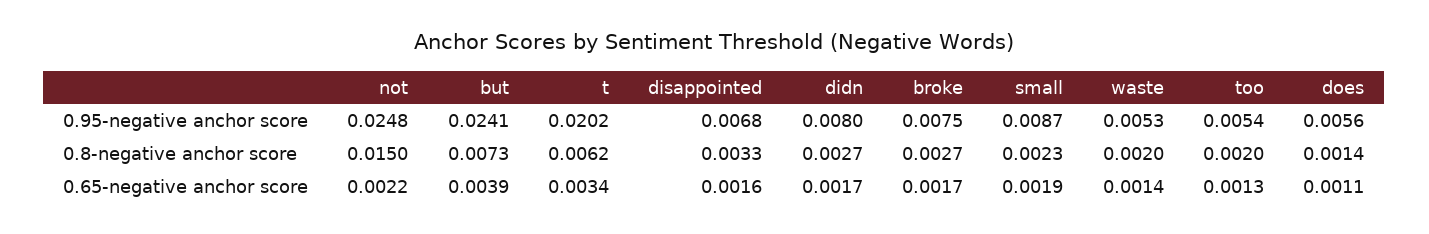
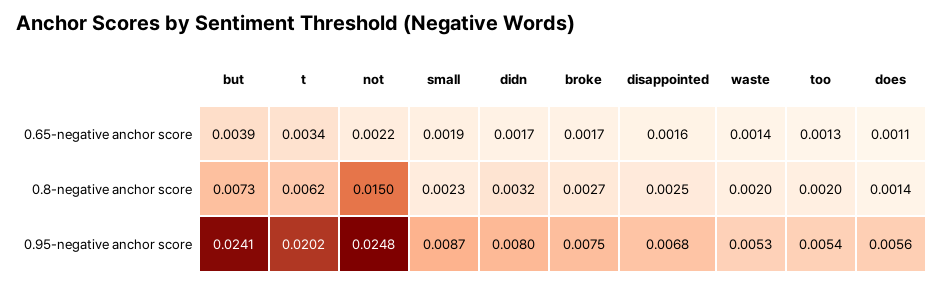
  {
    "not": {
      "0.95-negative anchor score": 0.0248,
      "0.8-negative anchor score": 0.015,
      "0.65-negative anchor score": 0.0022
    },
    "but": {
      "0.95-negative anchor score": 0.0241,
      "0.8-negative anchor score": 0.0073,
      "0.65-negative anchor score": 0.0039
    },
    "t": {
      "0.95-negative anchor score": 0.0202,
      "0.8-negative anchor score": 0.0062,
      "0.65-negative anchor score": 0.0034
    },
    "disappointed": {
      "0.95-negative anchor score": 0.0068,
-     "0.8-negative anchor score": 0.0033,
+     "0.8-negative anchor score": 0.0025,
      "0.65-negative anchor score": 0.0016
    },
    "didn": {
      "0.95-negative anchor score": 0.008,
-     "0.8-negative anchor score": 0.0027,
+     "0.8-negative anchor score": 0.0032,
      "0.65-negative anchor score": 0.0017
    },
    "broke": {
      "0.95-negative anchor score": 0.0075,
      "0.8-negative anchor score": 0.0027,
      "0.65-negative anchor score": 0.0017
    },
    "small": {
      "0.95-negative anchor score": 0.0087,
      "0.8-negative anchor score": 0.0023,
      "0.65-negative anchor score": 0.0019
    },
    "waste": {
      "0.95-negative anchor score": 0.0053,
      "0.8-negative anchor score": 0.002,
      "0.65-negative anchor score": 0.0014
    },
    "too": {
      "0.95-negative anchor score": 0.0054,
      "0.8-negative anchor score": 0.002,
      "0.65-negative anchor score": 0.0013
    },
    "does": {
      "0.95-negative anchor score": 0.0056,
      "0.8-negative anchor score": 0.0014,
      "0.65-negative anchor score": 0.0011
    }
  }

